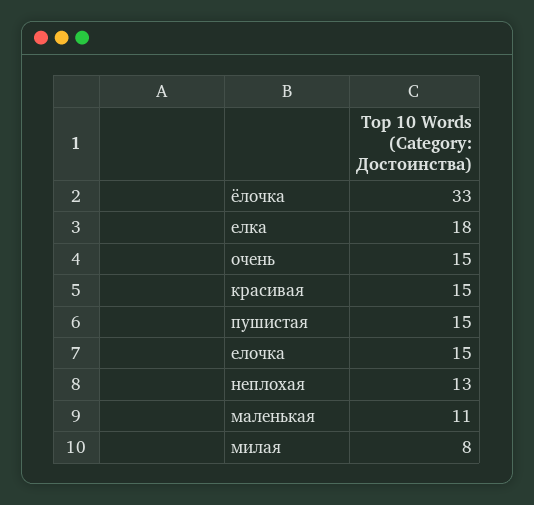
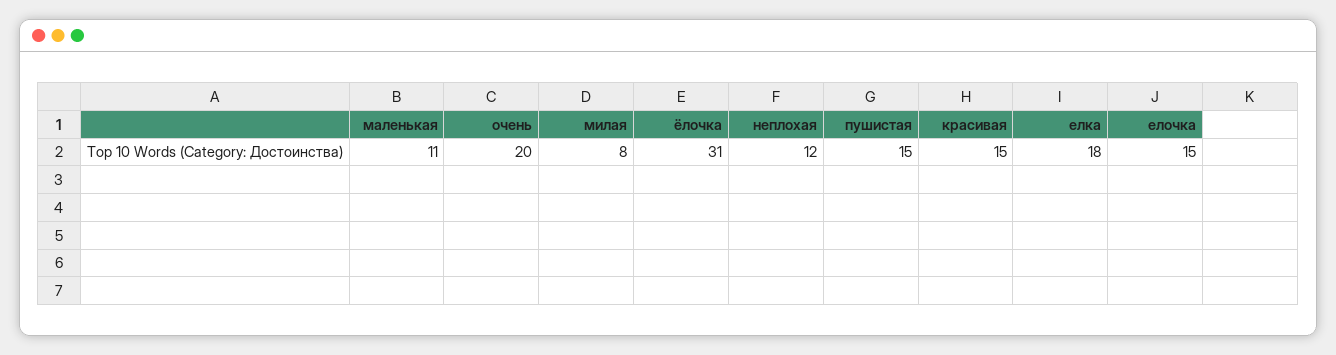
  {
-   "ёлочка": 33,
+   "ёлочка": 31,
    "елка": 18,
-   "очень": 15,
+   "очень": 20,
    "красивая": 15,
    "пушистая": 15,
    "елочка": 15,
-   "неплохая": 13,
+   "неплохая": 12,
    "маленькая": 11,
    "милая": 8
  }

